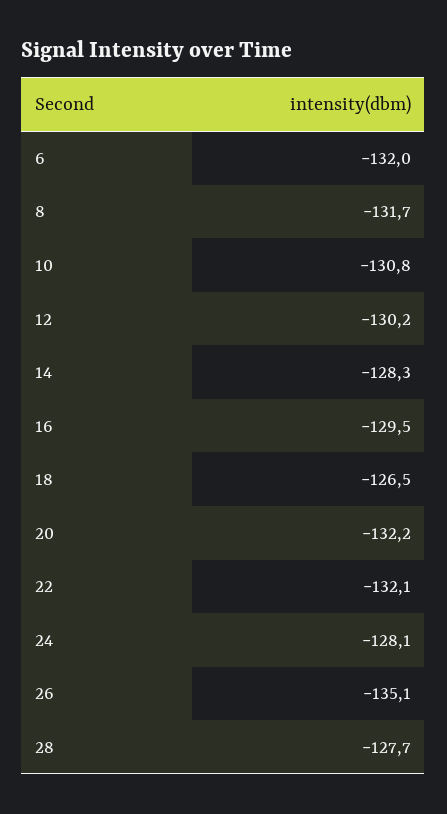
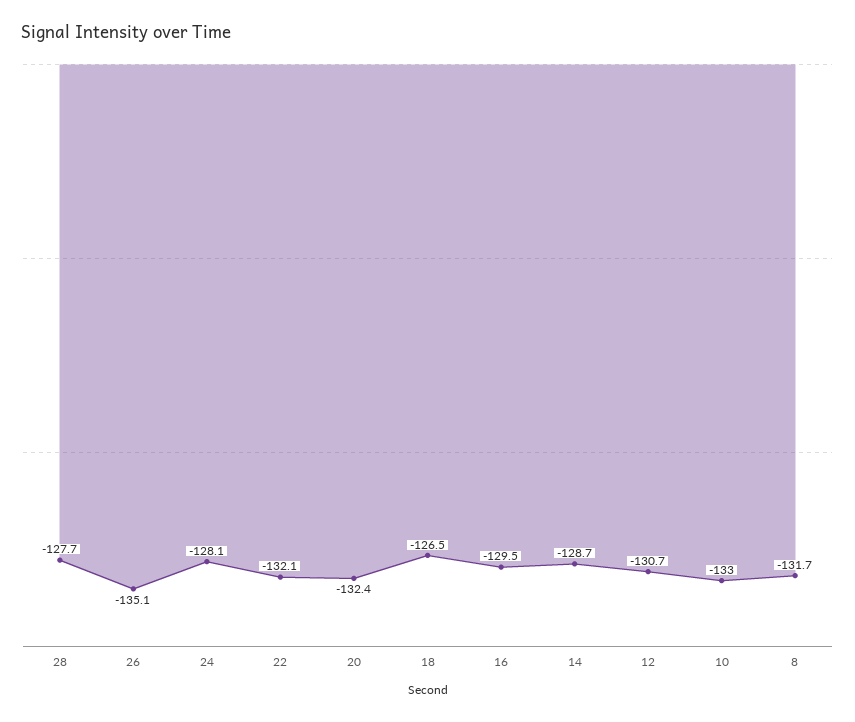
  {
-   "6": -132,
    "8": -131.7,
-   "10": -130.8,
+   "10": -133,
-   "12": -130.2,
+   "12": -130.7,
-   "14": -128.3,
+   "14": -128.7,
    "16": -129.5,
    "18": -126.5,
-   "20": -132.2,
+   "20": -132.4,
    "22": -132.1,
    "24": -128.1,
    "26": -135.1,
    "28": -127.7
  }

